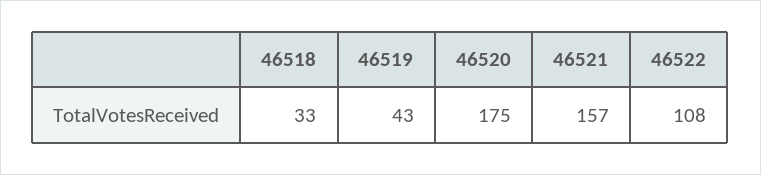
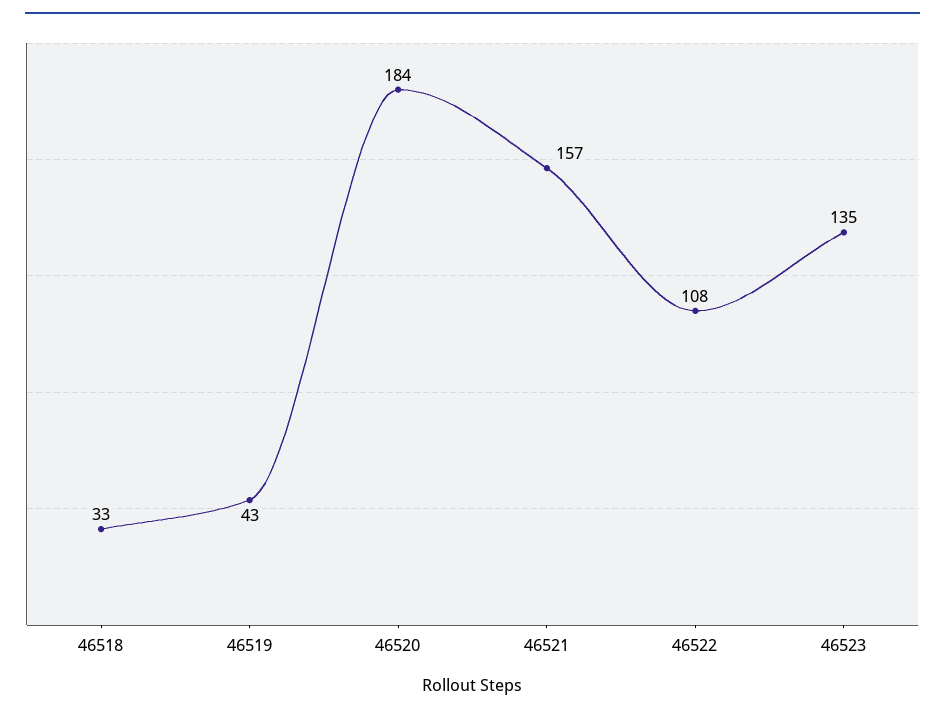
  {
    "46518": 33,
    "46519": 43,
-   "46520": 175,
+   "46520": 184,
    "46521": 157,
-   "46522": 108
+   "46522": 108,
+   "46523": 135
  }

